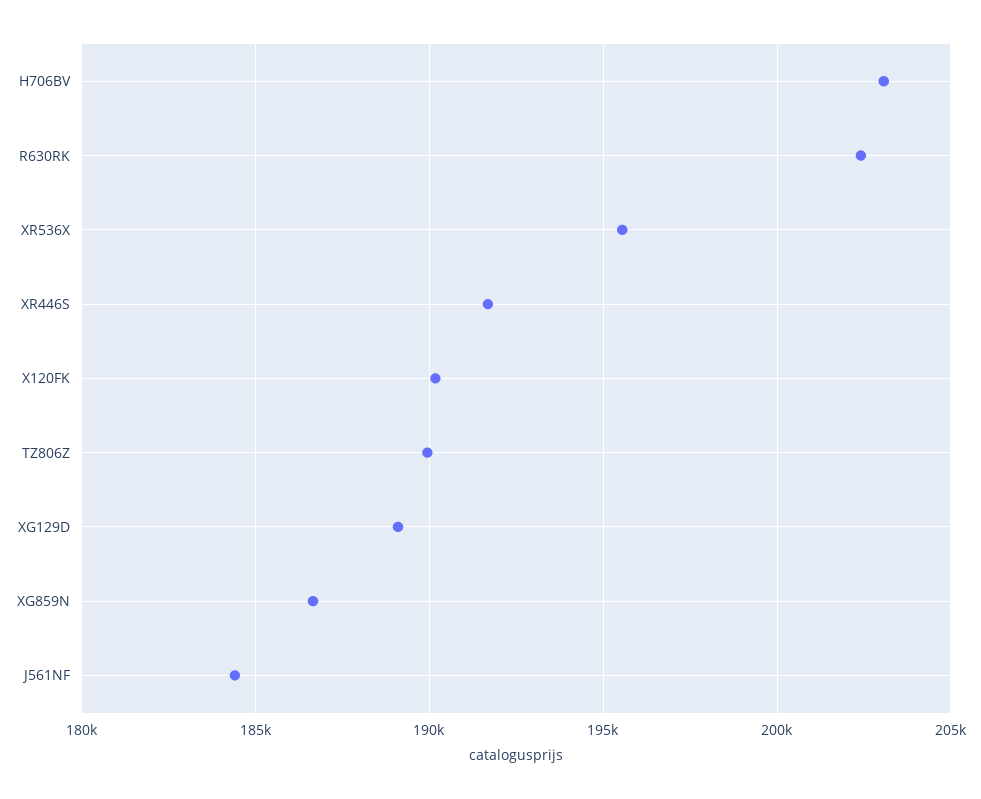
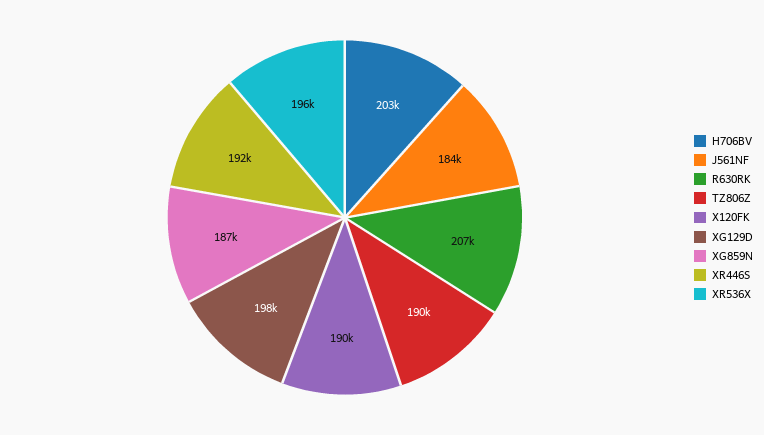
  {
    "H706BV": 203000,
-   "R630RK": 202500,
+   "R630RK": 207000,
    "XR536X": 196000,
    "XR446S": 192000,
    "X120FK": 190000,
    "TZ806Z": 190000,
-   "XG129D": 189000,
+   "XG129D": 198000,
    "XG859N": 187000,
    "J561NF": 184000
  }

